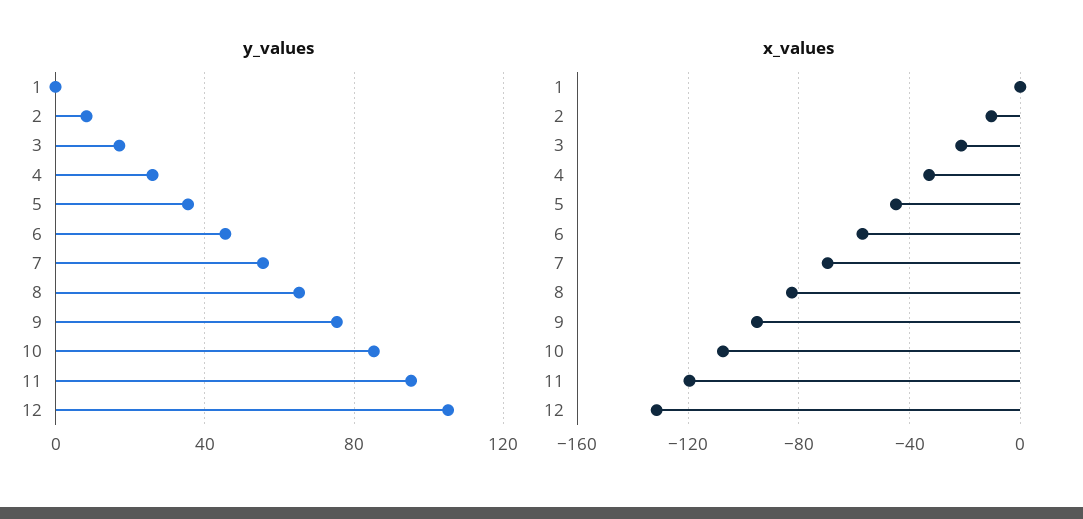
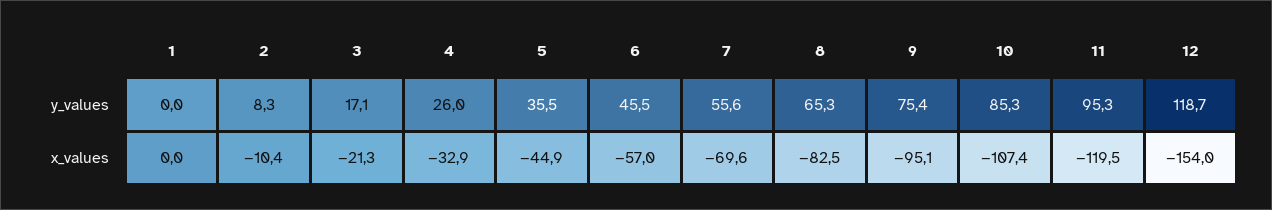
  {
    "y_values": {
      "1": 0,
      "2": 8.3,
      "3": 17.1,
      "4": 26,
      "5": 35.5,
      "6": 45.5,
      "7": 55.6,
      "8": 65.3,
      "9": 75.4,
      "10": 85.3,
      "11": 95.3,
-     "12": 105
+     "12": 118.7
    },
    "x_values": {
      "1": 0,
      "2": -10.4,
      "3": -21.3,
      "4": -32.9,
      "5": -44.9,
      "6": -57,
      "7": -69.6,
      "8": -82.5,
      "9": -95.1,
      "10": -107.4,
      "11": -119.5,
-     "12": -130
+     "12": -154
    }
  }

